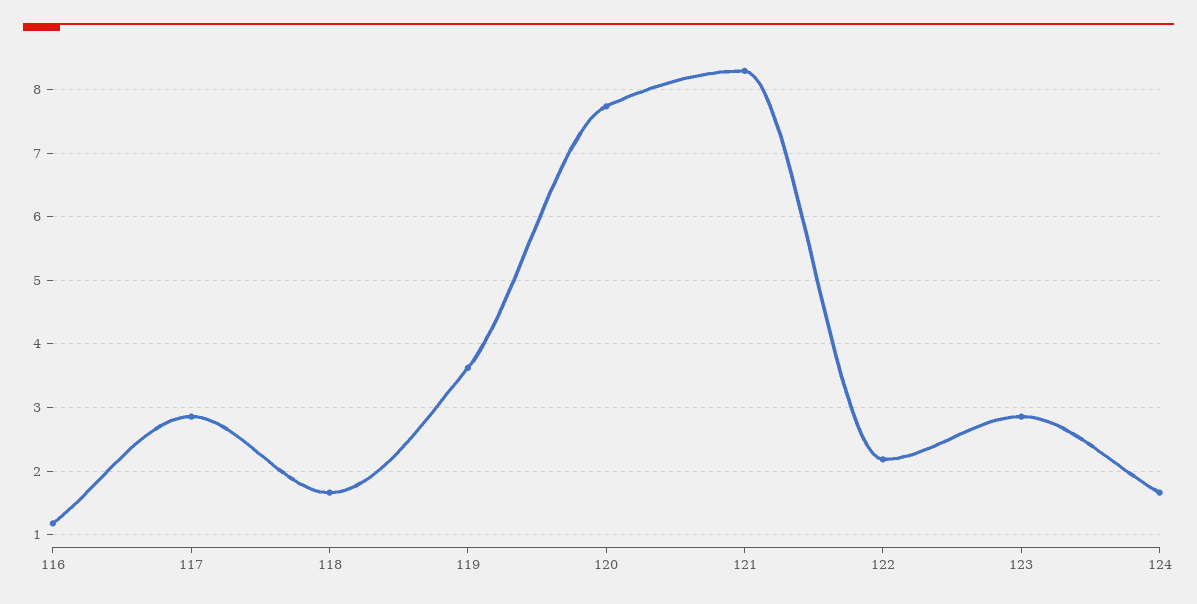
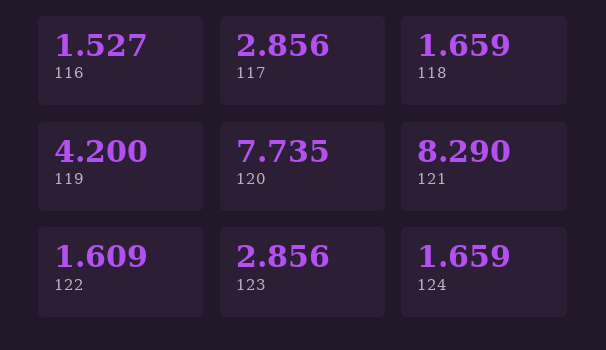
  {
-   "116": 1.2,
+   "116": 1.527,
    "117": 2.856,
    "118": 1.659,
-   "119": 3.6,
+   "119": 4.2,
    "120": 7.735,
    "121": 8.29,
-   "122": 2.2,
+   "122": 1.609,
    "123": 2.856,
    "124": 1.659
  }

